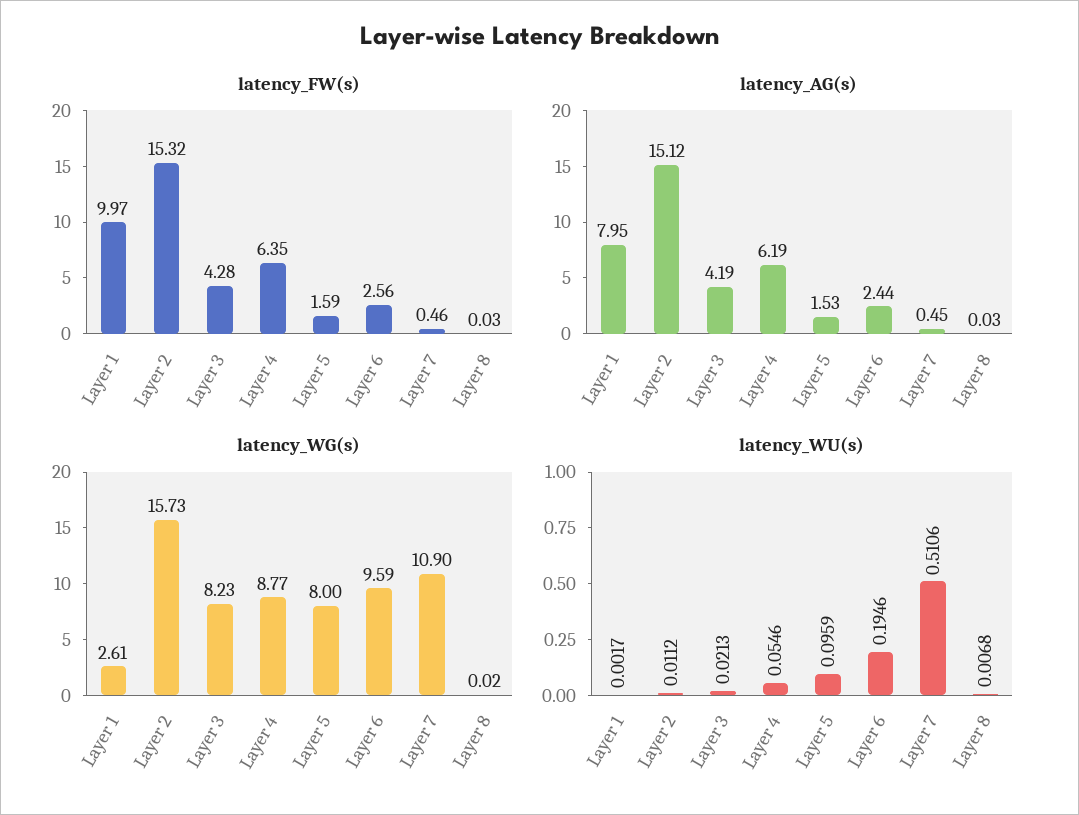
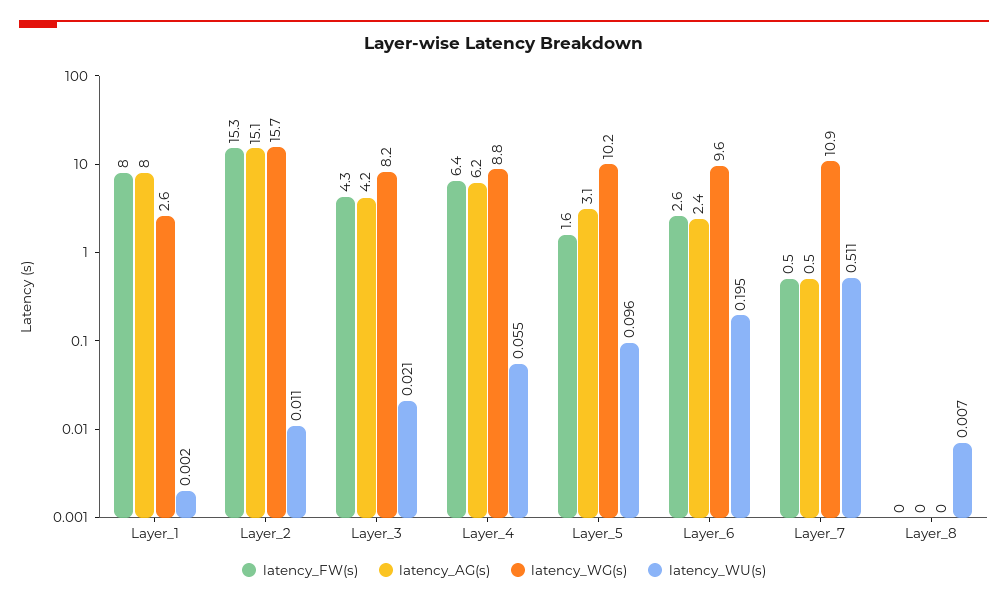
  {
    "latency_FW(s)": {
-     "Layer 1": 9.97,
+     "Layer 1": 8,
      "Layer 2": 15.32,
      "Layer 3": 4.28,
      "Layer 4": 6.35,
      "Layer 5": 1.59,
      "Layer 6": 2.56,
      "Layer 7": 0.46,
      "Layer 8": 0.03
    },
    "latency_AG(s)": {
      "Layer 1": 7.95,
      "Layer 2": 15.12,
      "Layer 3": 4.19,
      "Layer 4": 6.19,
-     "Layer 5": 1.53,
+     "Layer 5": 3.1,
      "Layer 6": 2.44,
      "Layer 7": 0.45,
      "Layer 8": 0.03
    },
    "latency_WG(s)": {
      "Layer 1": 2.61,
      "Layer 2": 15.73,
      "Layer 3": 8.23,
      "Layer 4": 8.77,
-     "Layer 5": 8,
+     "Layer 5": 10.2,
      "Layer 6": 9.59,
      "Layer 7": 10.9,
      "Layer 8": 0.02
    },
    "latency_WU(s)": {
      "Layer 1": 0.0017,
      "Layer 2": 0.0112,
      "Layer 3": 0.0213,
      "Layer 4": 0.0546,
      "Layer 5": 0.0959,
      "Layer 6": 0.1946,
      "Layer 7": 0.5106,
      "Layer 8": 0.0068
    }
  }

